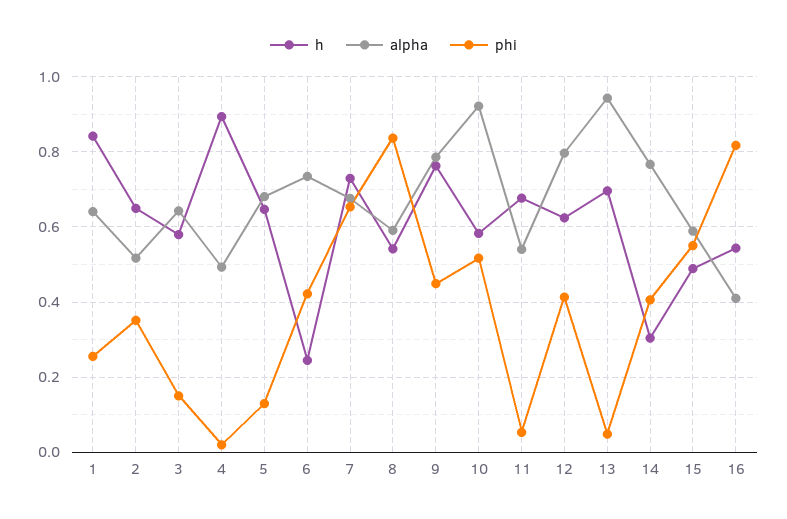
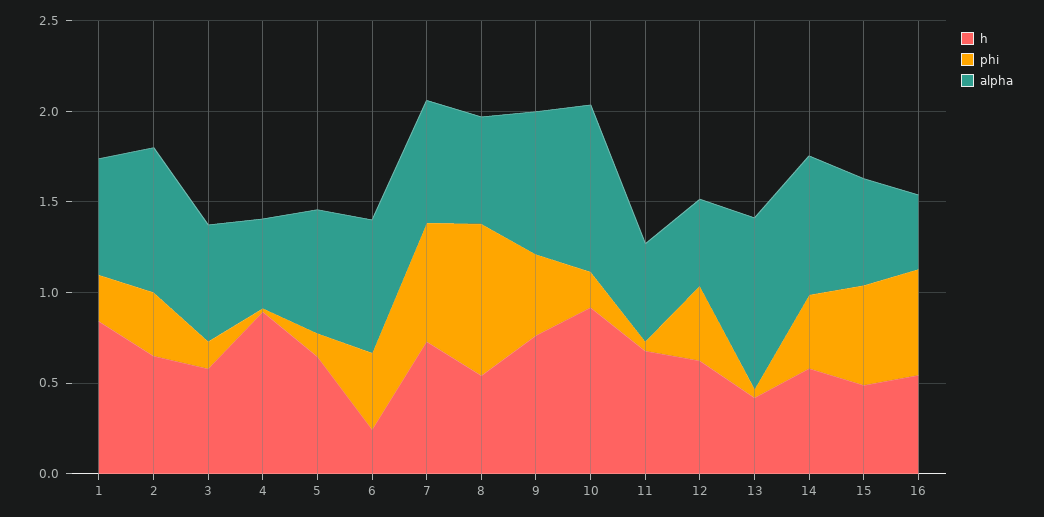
  {
    "h": {
      "1": 0.84,
      "2": 0.64,
      "3": 0.58,
      "4": 0.9,
      "5": 0.64,
      "6": 0.24,
      "7": 0.72,
      "8": 0.54,
      "9": 0.76,
-     "10": 0.58,
+     "10": 0.9,
      "11": 0.68,
      "12": 0.62,
-     "13": 0.7,
+     "13": 0.4,
-     "14": 0.3,
+     "14": 0.6,
      "15": 0.48,
      "16": 0.54
    },
    "alpha": {
      "1": 0.64,
-     "2": 0.52,
+     "2": 0.8,
      "3": 0.64,
      "4": 0.5,
      "5": 0.68,
      "6": 0.74,
      "7": 0.68,
      "8": 0.6,
      "9": 0.78,
      "10": 0.92,
      "11": 0.54,
-     "12": 0.8,
+     "12": 0.5,
      "13": 0.94,
      "14": 0.76,
      "15": 0.58,
      "16": 0.4
    },
    "phi": {
      "1": 0.26,
      "2": 0.36,
      "3": 0.14,
      "4": 0.02,
      "5": 0.12,
      "6": 0.42,
      "7": 0.66,
      "8": 0.84,
      "9": 0.44,
-     "10": 0.52,
+     "10": 0.2,
      "11": 0.06,
      "12": 0.42,
      "13": 0.04,
      "14": 0.4,
      "15": 0.56,
-     "16": 0.82
+     "16": 0.6
    }
  }

